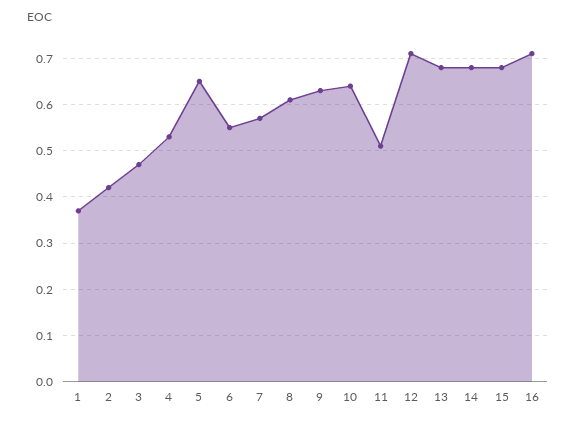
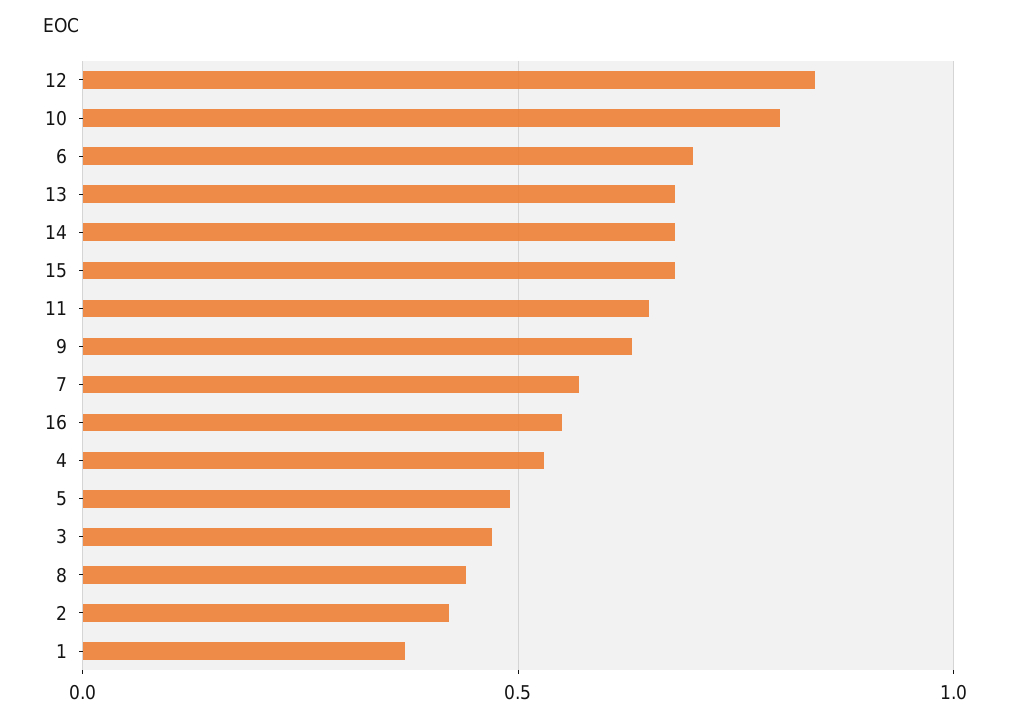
  {
    "1": 0.35,
    "2": 0.4,
    "3": 0.45,
    "4": 0.55,
-   "5": 0.65,
+   "5": 0.5,
-   "6": 0.55,
+   "6": 0.7,
    "7": 0.55,
-   "8": 0.6,
+   "8": 0.45,
    "9": 0.65,
-   "10": 0.65,
+   "10": 0.8,
-   "11": 0.5,
+   "11": 0.65,
-   "12": 0.7,
+   "12": 0.85,
    "13": 0.7,
    "14": 0.7,
    "15": 0.7,
-   "16": 0.7
+   "16": 0.55
  }

